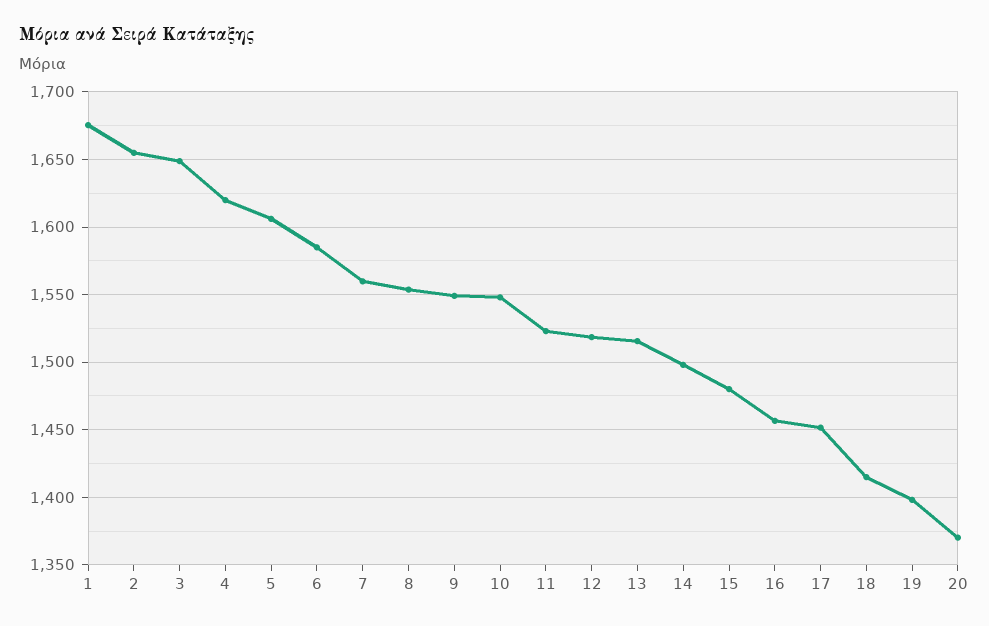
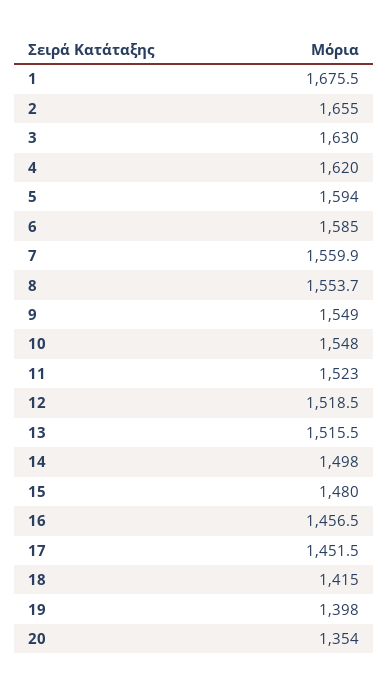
  {
    "1": 1675.5,
    "2": 1655,
-   "3": 1650,
+   "3": 1630,
    "4": 1620,
-   "5": 1605,
+   "5": 1594,
    "6": 1585,
    "7": 1559.9,
    "8": 1553.7,
    "9": 1549,
    "10": 1548,
    "11": 1523,
    "12": 1518.5,
    "13": 1515.5,
    "14": 1498,
    "15": 1480,
    "16": 1456.5,
    "17": 1451.5,
    "18": 1415,
    "19": 1398,
-   "20": 1370
+   "20": 1354
  }

